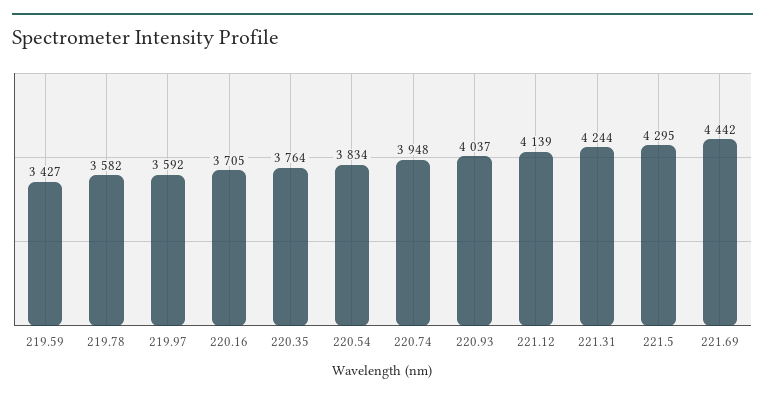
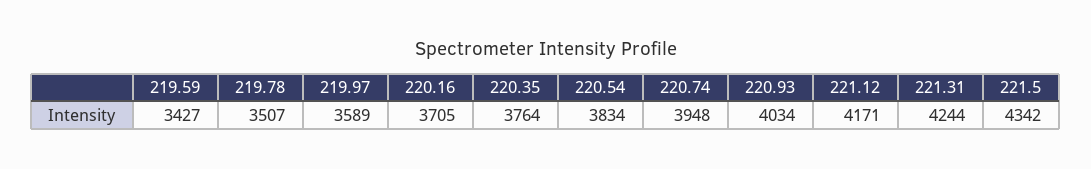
  {
    "219.59": 3427,
-   "219.78": 3582,
+   "219.78": 3507,
-   "219.97": 3592,
+   "219.97": 3589,
    "220.16": 3705,
    "220.35": 3764,
    "220.54": 3834,
    "220.74": 3948,
-   "220.93": 4037,
+   "220.93": 4034,
-   "221.12": 4139,
+   "221.12": 4171,
    "221.31": 4244,
-   "221.5": 4295,
+   "221.5": 4342
-   "221.69": 4442
  }

